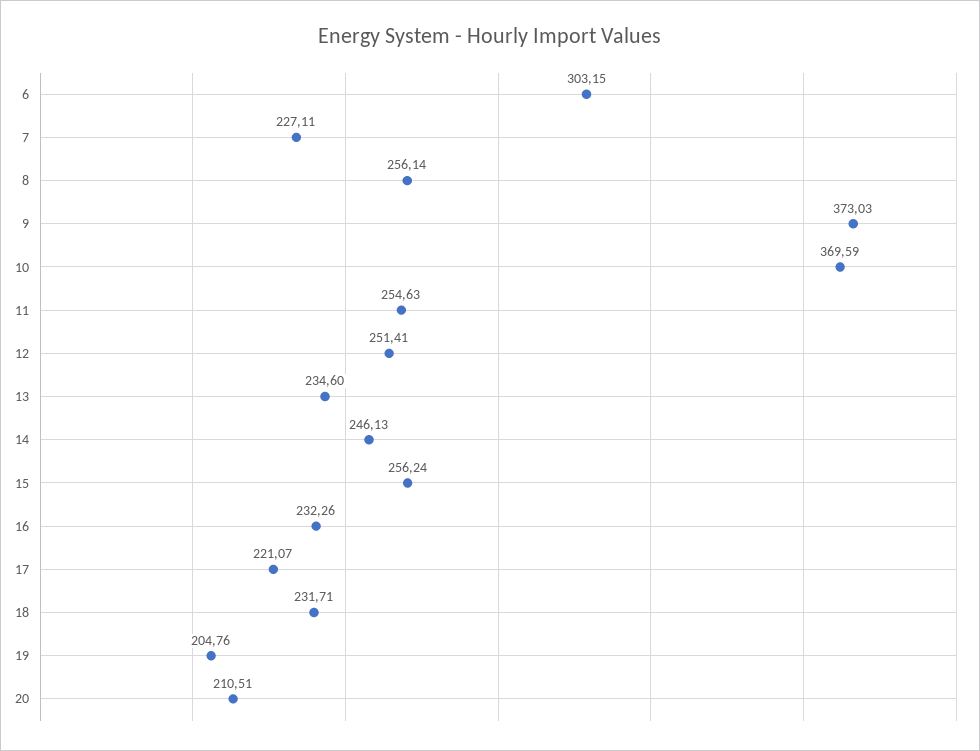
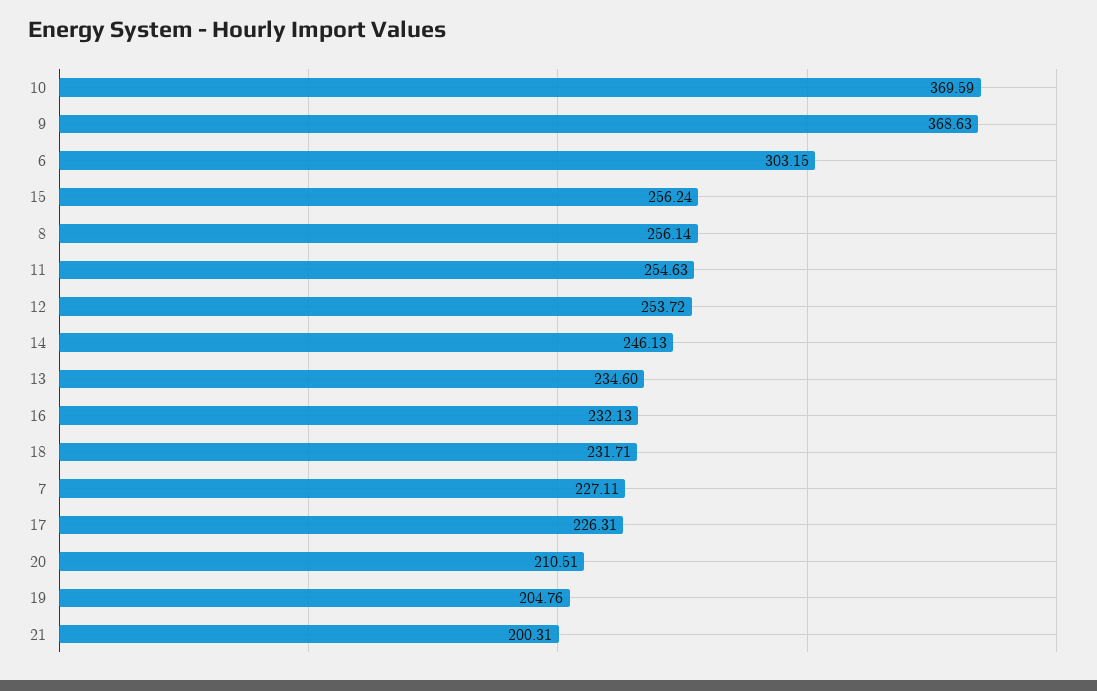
  {
    "6": 303.15,
    "7": 227.11,
    "8": 256.14,
-   "9": 373.03,
+   "9": 368.63,
    "10": 369.59,
    "11": 254.63,
-   "12": 251.41,
+   "12": 253.72,
    "13": 234.6,
    "14": 246.13,
    "15": 256.24,
-   "16": 232.26,
+   "16": 232.13,
-   "17": 221.07,
+   "17": 226.31,
    "18": 231.71,
    "19": 204.76,
-   "20": 210.51
+   "20": 210.51,
+   "21": 200.31
  }

